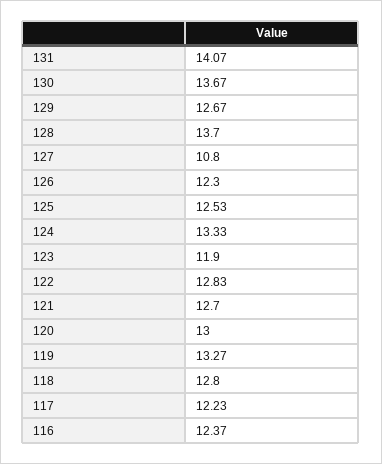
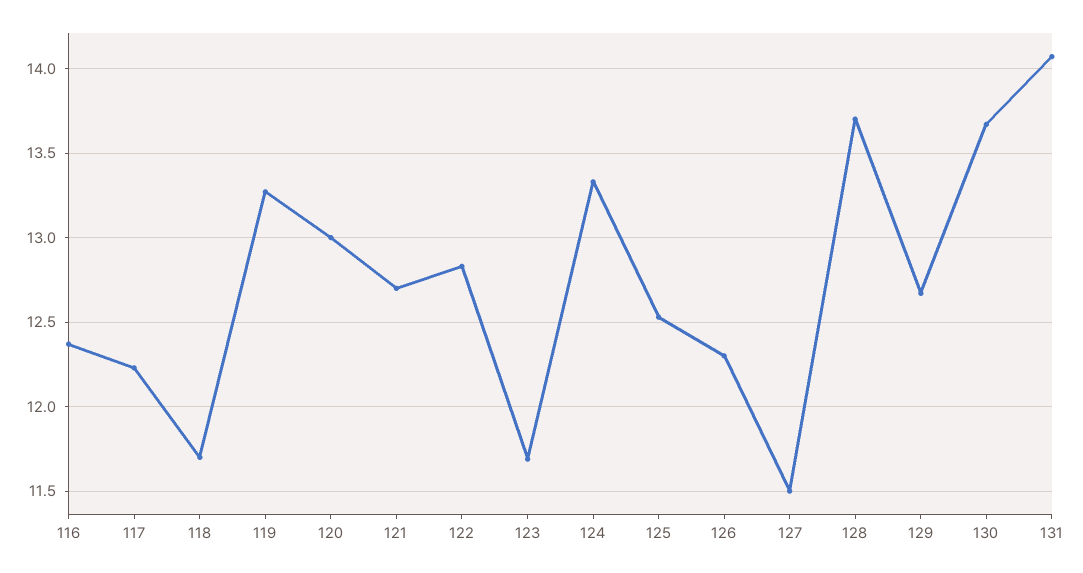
  {
    "131": 14.07,
    "130": 13.67,
    "129": 12.67,
    "128": 13.7,
-   "127": 10.8,
+   "127": 11.5,
    "126": 12.3,
    "125": 12.53,
    "124": 13.33,
-   "123": 11.9,
+   "123": 11.7,
    "122": 12.83,
    "121": 12.7,
    "120": 13,
    "119": 13.27,
-   "118": 12.8,
+   "118": 11.7,
    "117": 12.23,
    "116": 12.37
  }

